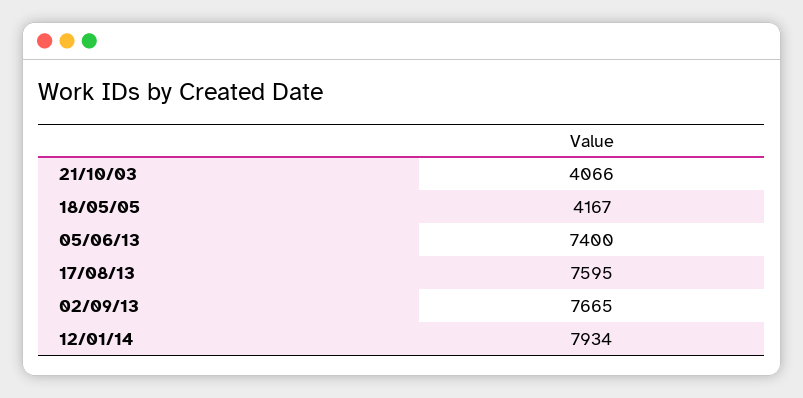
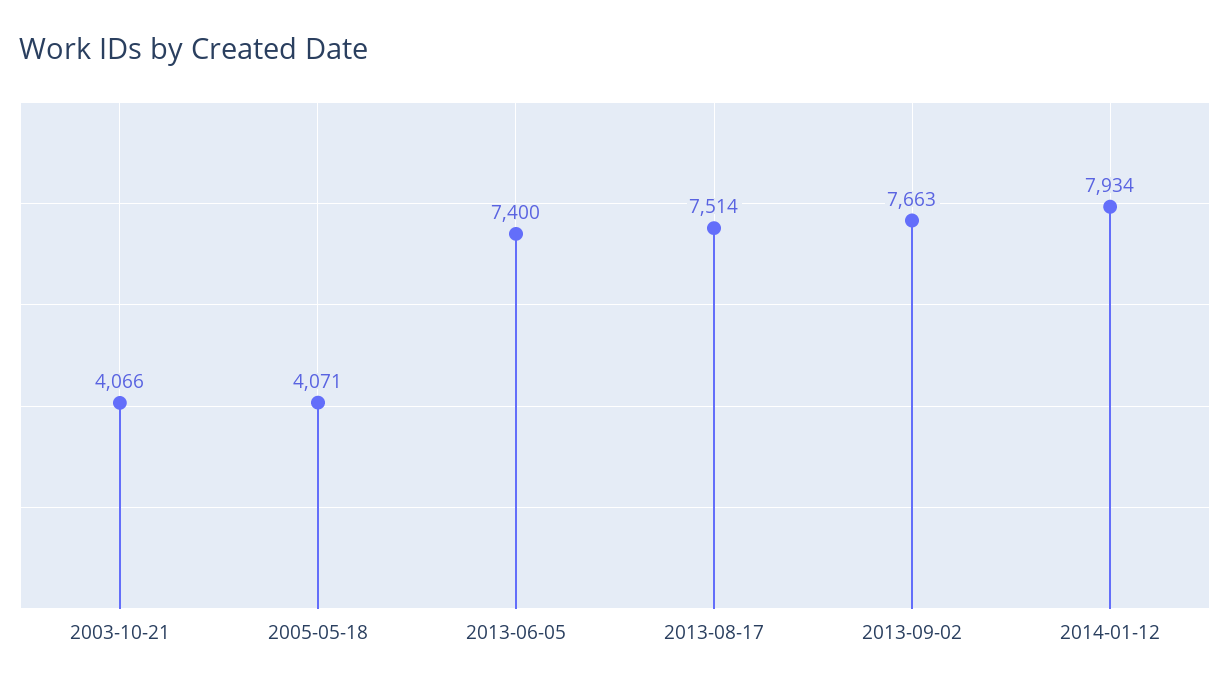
  {
    "21/10/03": 4066,
-   "18/05/05": 4167,
+   "18/05/05": 4071,
    "05/06/13": 7400,
-   "17/08/13": 7595,
+   "17/08/13": 7514,
-   "02/09/13": 7665,
+   "02/09/13": 7663,
    "12/01/14": 7934
  }

